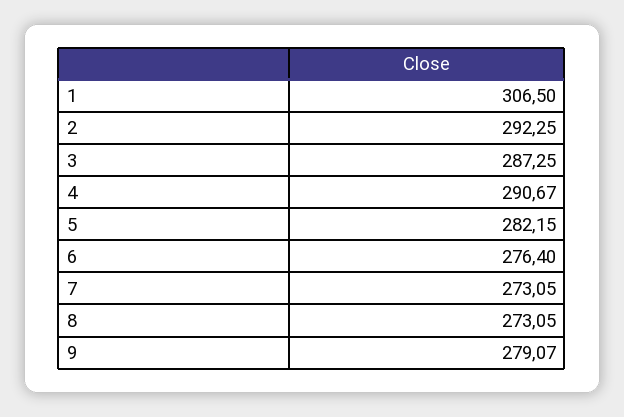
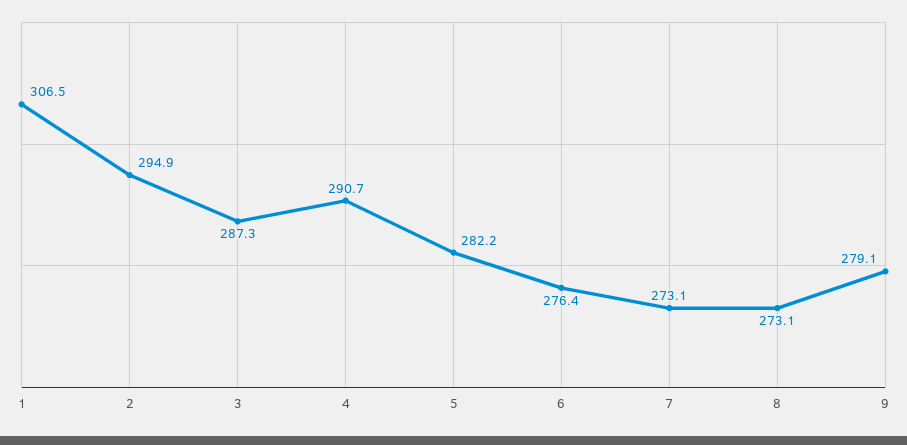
  {
    "1": 306.5,
-   "2": 292.25,
+   "2": 294.9,
    "3": 287.25,
    "4": 290.67,
    "5": 282.15,
    "6": 276.4,
    "7": 273.05,
    "8": 273.05,
    "9": 279.07
  }

